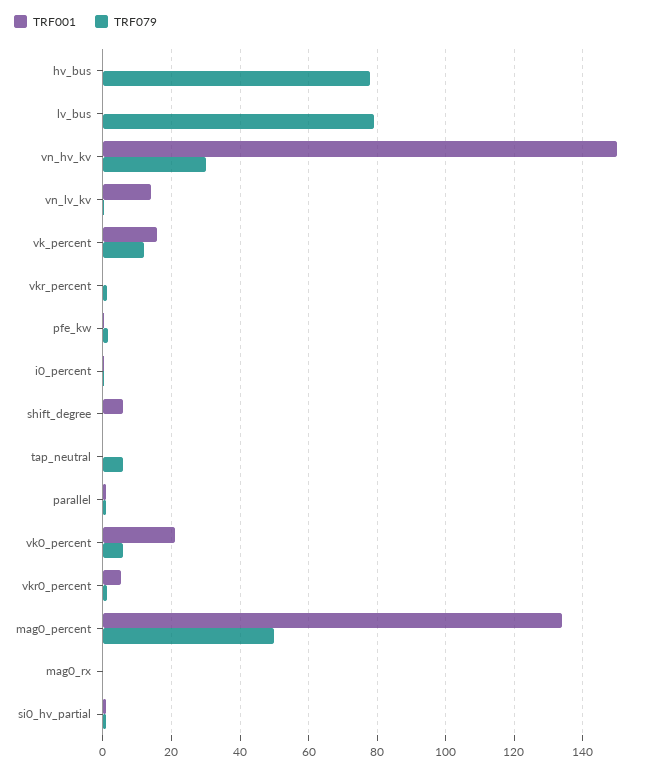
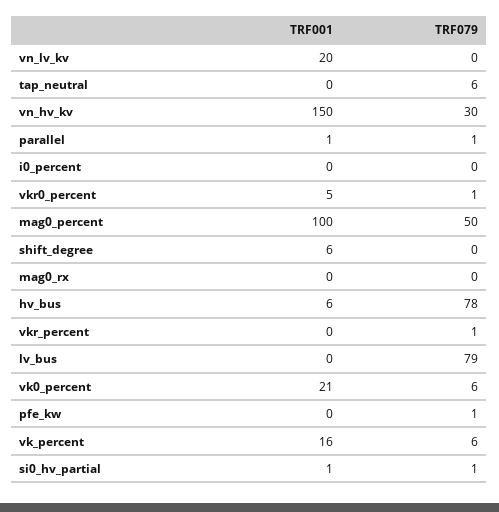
  {
    "TRF001": {
-     "hv_bus": 0,
+     "hv_bus": 6,
      "lv_bus": 0,
      "vn_hv_kv": 150,
-     "vn_lv_kv": 14,
+     "vn_lv_kv": 20,
      "vk_percent": 16,
      "vkr_percent": 0,
      "pfe_kw": 0,
      "i0_percent": 0,
      "shift_degree": 6,
      "tap_neutral": 0,
      "parallel": 1,
      "vk0_percent": 21,
      "vkr0_percent": 5,
-     "mag0_percent": 134,
+     "mag0_percent": 100,
      "mag0_rx": 0,
      "si0_hv_partial": 1
    },
    "TRF079": {
      "hv_bus": 78,
      "lv_bus": 79,
      "vn_hv_kv": 30,
      "vn_lv_kv": 0,
-     "vk_percent": 12,
+     "vk_percent": 6,
      "vkr_percent": 1,
      "pfe_kw": 1,
      "i0_percent": 0,
      "shift_degree": 0,
      "tap_neutral": 6,
      "parallel": 1,
      "vk0_percent": 6,
      "vkr0_percent": 1,
      "mag0_percent": 50,
      "mag0_rx": 0,
      "si0_hv_partial": 1
    }
  }

